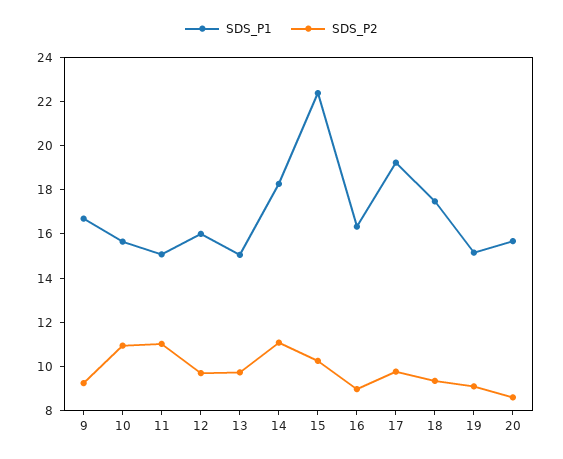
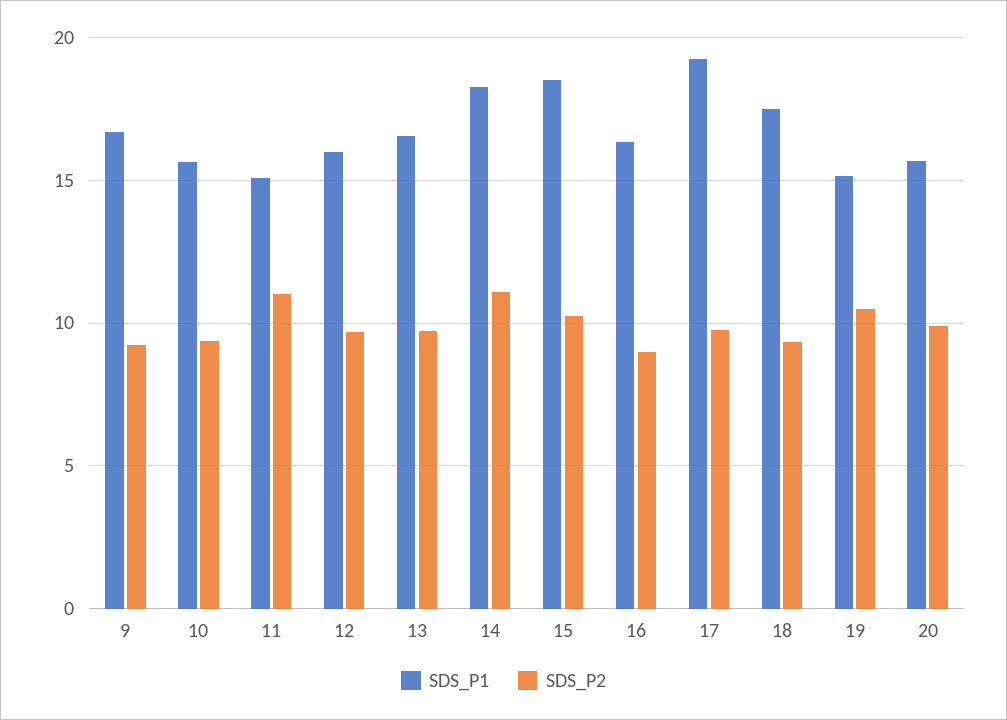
  {
    "SDS_P1": {
      "9": 16.5,
      "10": 15.5,
      "11": 15,
      "12": 16,
-     "13": 15,
+     "13": 16.5,
      "14": 18.5,
-     "15": 22.5,
+     "15": 18.5,
      "16": 16.5,
      "17": 19,
      "18": 17.5,
      "19": 15,
      "20": 15.5
    },
    "SDS_P2": {
      "9": 9.5,
-     "10": 11,
+     "10": 9.5,
      "11": 11,
      "12": 9.5,
      "13": 9.5,
      "14": 11,
      "15": 10.5,
      "16": 9,
      "17": 10,
      "18": 9.5,
-     "19": 9,
+     "19": 10.5,
-     "20": 8.5
+     "20": 10
    }
  }

